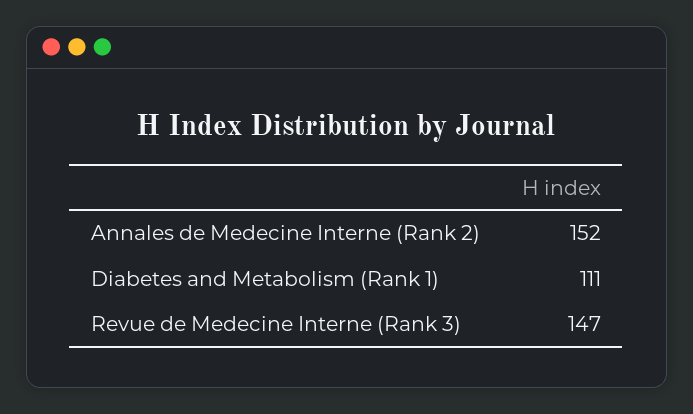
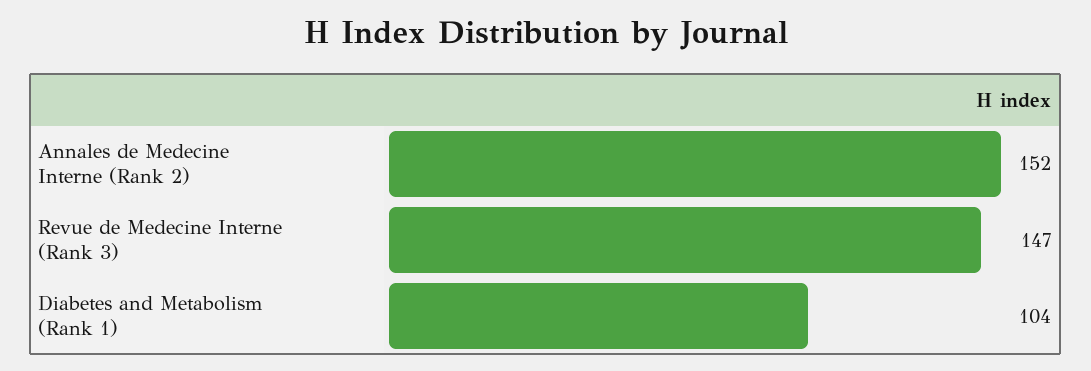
  {
    "Annales de Medecine Interne (Rank 2)": 152,
-   "Diabetes and Metabolism (Rank 1)": 111,
+   "Diabetes and Metabolism (Rank 1)": 104,
    "Revue de Medecine Interne (Rank 3)": 147
  }

